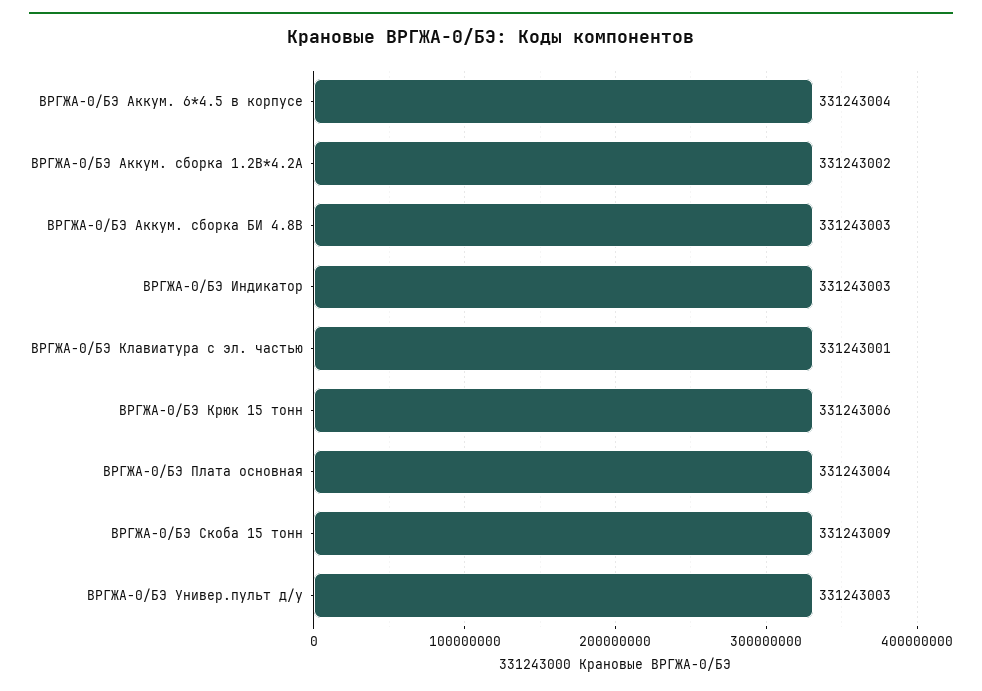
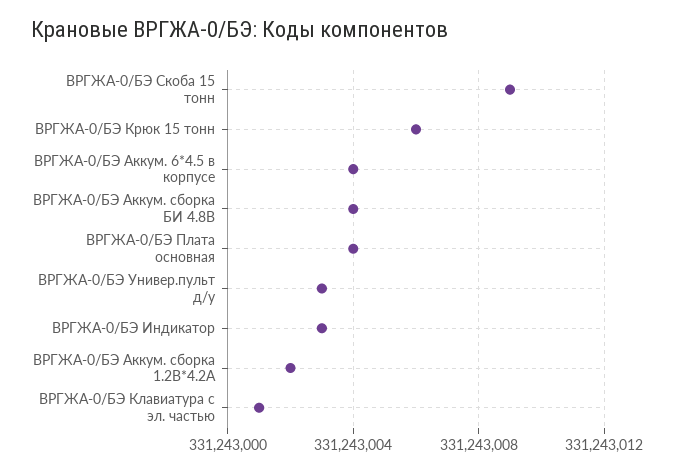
  {
    "ВРГЖА-0/БЭ Аккум. 6*4.5 в корпусе": 331243004,
    "ВРГЖА-0/БЭ Аккум. сборка 1.2В*4.2А": 331243002,
-   "ВРГЖА-0/БЭ Аккум. сборка БИ 4.8В": 331243003,
+   "ВРГЖА-0/БЭ Аккум. сборка БИ 4.8В": 331243004,
    "ВРГЖА-0/БЭ Индикатор": 331243003,
    "ВРГЖА-0/БЭ Клавиатура с эл. частью": 331243001,
    "ВРГЖА-0/БЭ Крюк 15 тонн": 331243006,
    "ВРГЖА-0/БЭ Плата основная": 331243004,
    "ВРГЖА-0/БЭ Скоба 15 тонн": 331243009,
    "ВРГЖА-0/БЭ Универ.пульт д/у": 331243003
  }

